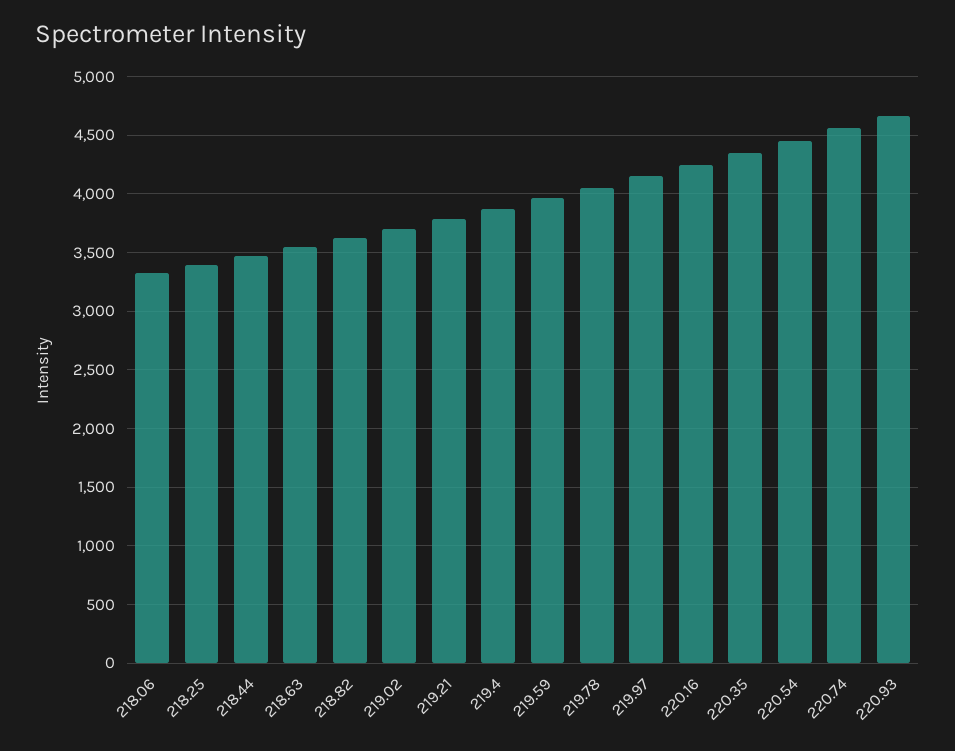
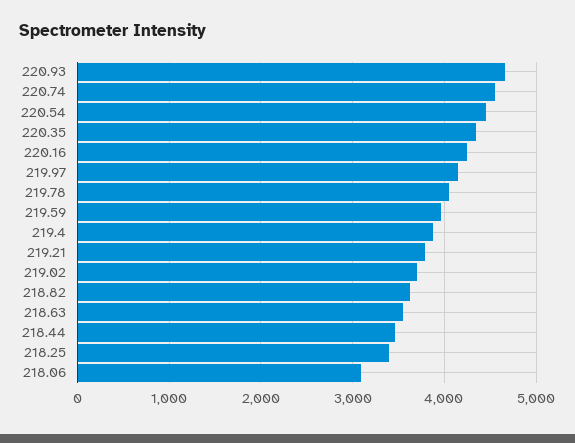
  {
-   "218.06": 3300,
+   "218.06": 3100,
    "218.25": 3400,
    "218.44": 3500,
    "218.63": 3500,
    "218.82": 3600,
    "219.02": 3700,
    "219.21": 3800,
    "219.4": 3900,
    "219.59": 4000,
    "219.78": 4100,
    "219.97": 4100,
    "220.16": 4200,
    "220.35": 4300,
    "220.54": 4500,
    "220.74": 4600,
    "220.93": 4700
  }

